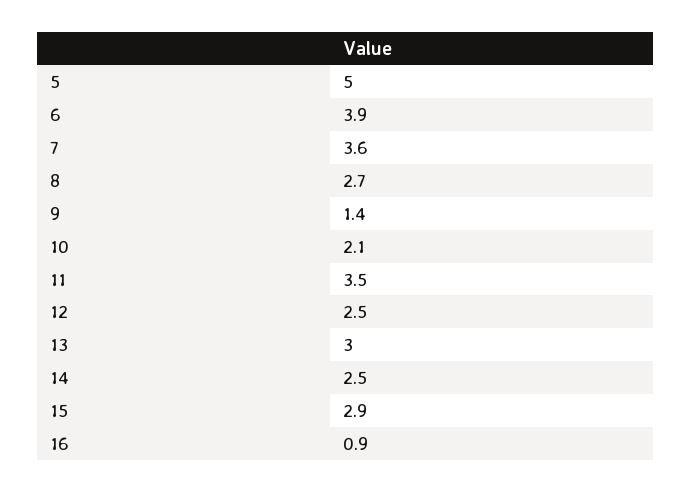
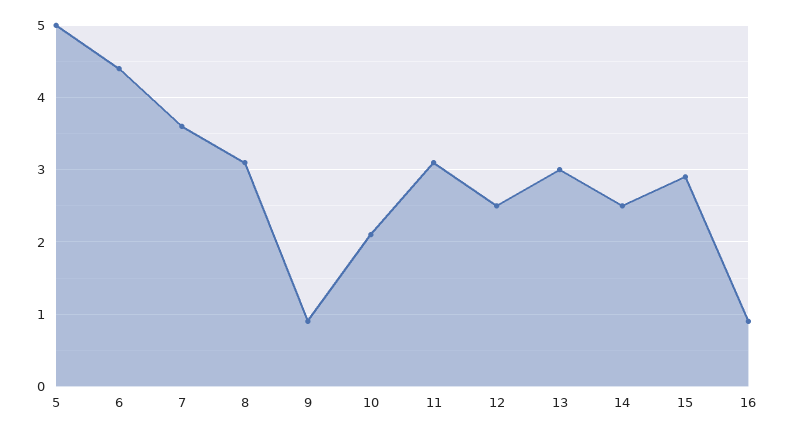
  {
    "5": 5,
-   "6": 3.9,
+   "6": 4.4,
    "7": 3.6,
-   "8": 2.7,
+   "8": 3.1,
-   "9": 1.4,
+   "9": 0.9,
    "10": 2.1,
-   "11": 3.5,
+   "11": 3.1,
    "12": 2.5,
    "13": 3,
    "14": 2.5,
    "15": 2.9,
    "16": 0.9
  }

